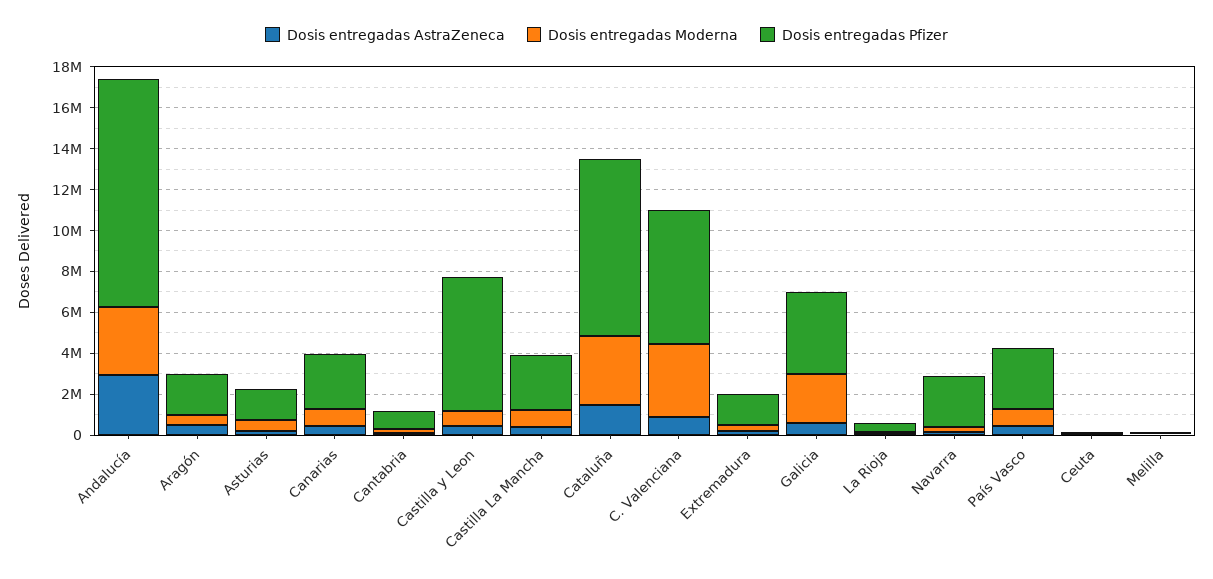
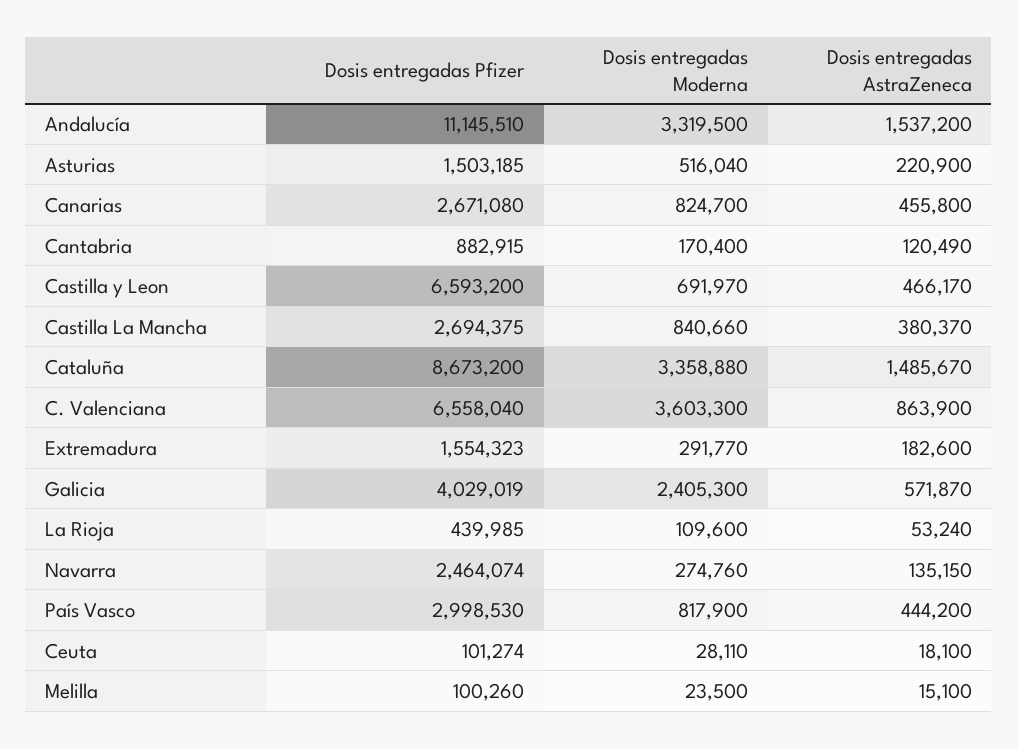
  {
    "Dosis entregadas AstraZeneca": {
-     "Andalucía": 3000000,
+     "Andalucía": 1537200,
-     "Aragón": 500000,
      "Asturias": 220900,
      "Canarias": 455800,
      "Cantabria": 120490,
      "Castilla y Leon": 466170,
      "Castilla La Mancha": 380370,
      "Cataluña": 1485670,
      "C. Valenciana": 863900,
      "Extremadura": 182600,
      "Galicia": 571870,
      "La Rioja": 53240,
      "Navarra": 135150,
      "País Vasco": 444200,
      "Ceuta": 18100,
      "Melilla": 15100
    },
    "Dosis entregadas Moderna": {
      "Andalucía": 3319500,
-     "Aragón": 500000,
      "Asturias": 516040,
      "Canarias": 824700,
      "Cantabria": 170400,
      "Castilla y Leon": 691970,
      "Castilla La Mancha": 840660,
      "Cataluña": 3358880,
      "C. Valenciana": 3603300,
      "Extremadura": 291770,
      "Galicia": 2405300,
      "La Rioja": 109600,
      "Navarra": 274760,
      "País Vasco": 817900,
      "Ceuta": 28110,
      "Melilla": 23500
    },
    "Dosis entregadas Pfizer": {
      "Andalucía": 11145510,
-     "Aragón": 2000000,
      "Asturias": 1503185,
      "Canarias": 2671080,
      "Cantabria": 882915,
      "Castilla y Leon": 6593200,
      "Castilla La Mancha": 2694375,
      "Cataluña": 8673200,
      "C. Valenciana": 6558040,
      "Extremadura": 1554323,
      "Galicia": 4029019,
      "La Rioja": 439985,
      "Navarra": 2464074,
      "País Vasco": 2998530,
      "Ceuta": 101274,
      "Melilla": 100260
    }
  }

